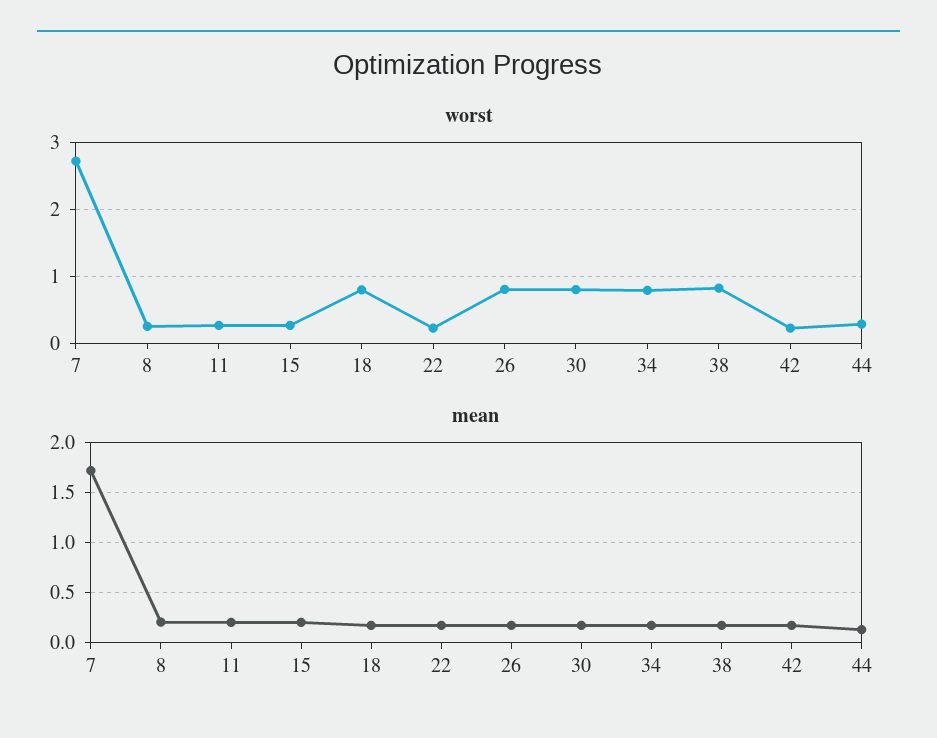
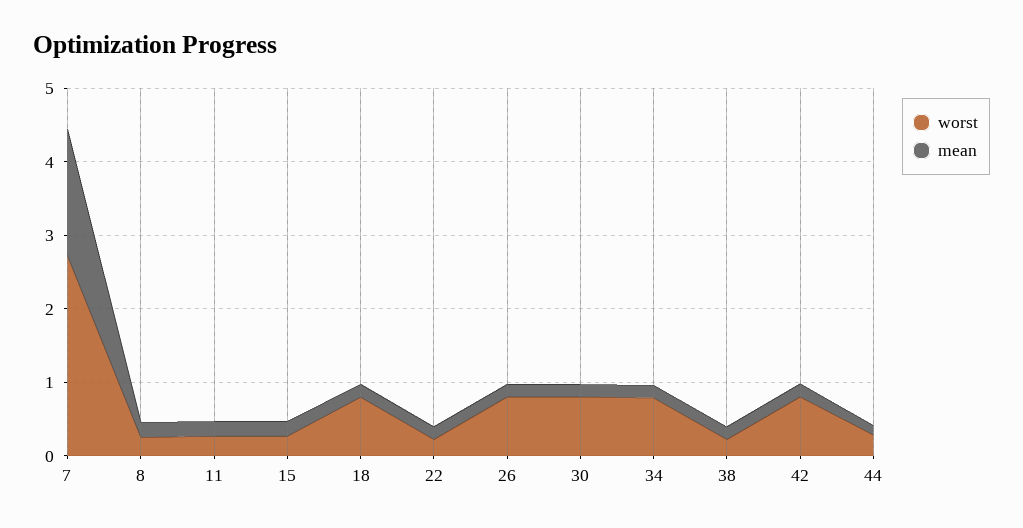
  {
    "worst": {
      "7": 2.7,
      "8": 0.3,
      "11": 0.3,
      "15": 0.3,
      "18": 0.8,
      "22": 0.2,
      "26": 0.8,
      "30": 0.8,
      "34": 0.8,
-     "38": 0.8,
+     "38": 0.2,
-     "42": 0.2,
+     "42": 0.8,
      "44": 0.3
    },
    "mean": {
      "7": 1.7,
      "8": 0.2,
      "11": 0.2,
      "15": 0.2,
      "18": 0.2,
      "22": 0.2,
      "26": 0.2,
      "30": 0.2,
      "34": 0.2,
      "38": 0.2,
      "42": 0.2,
      "44": 0.1
    }
  }

